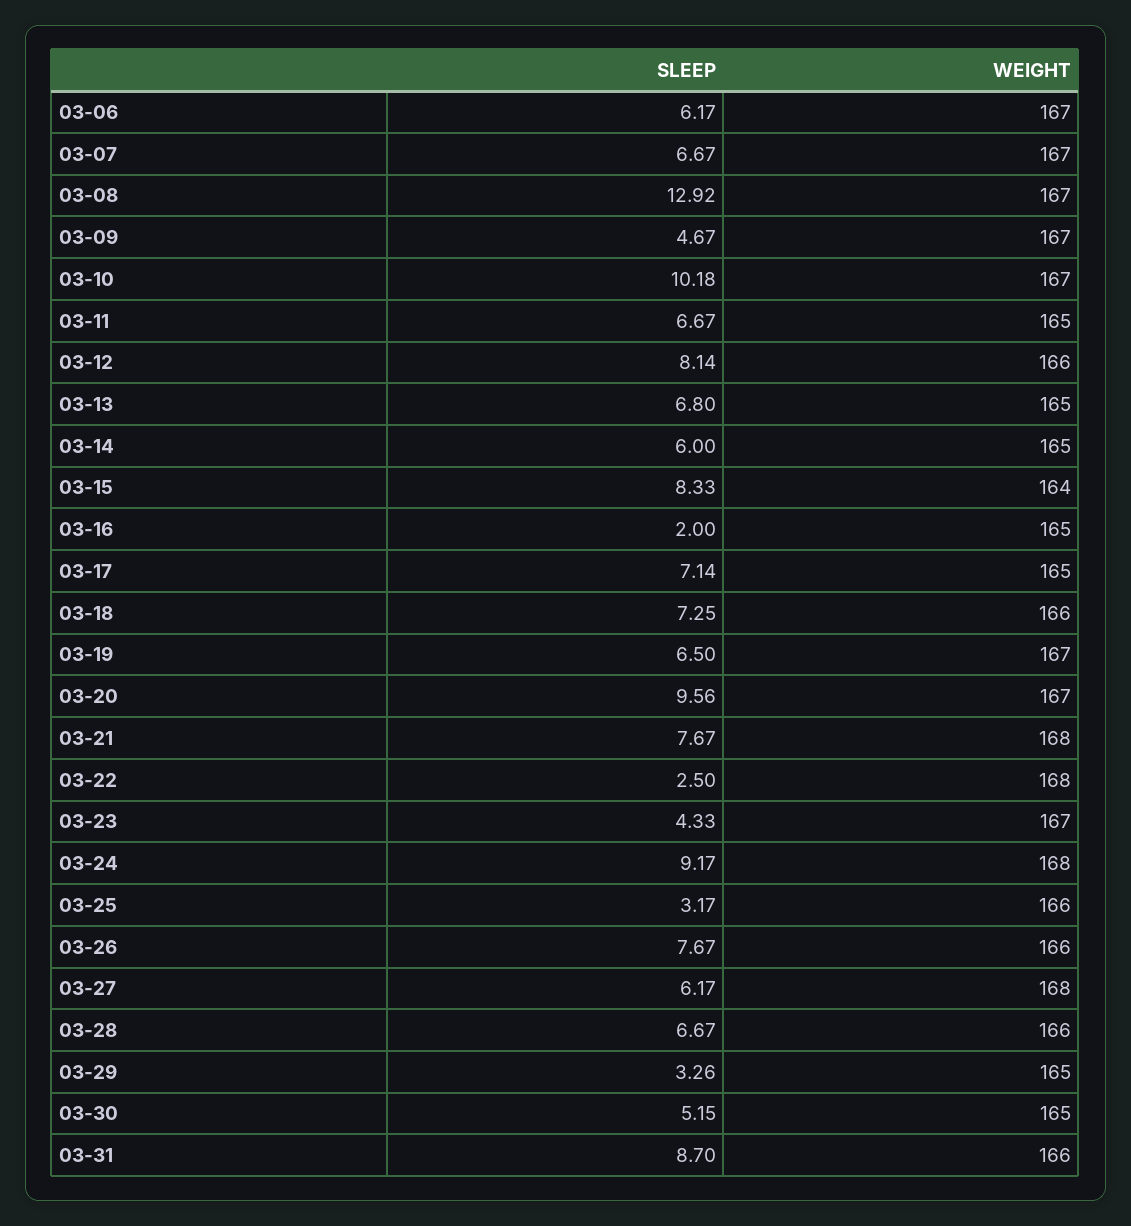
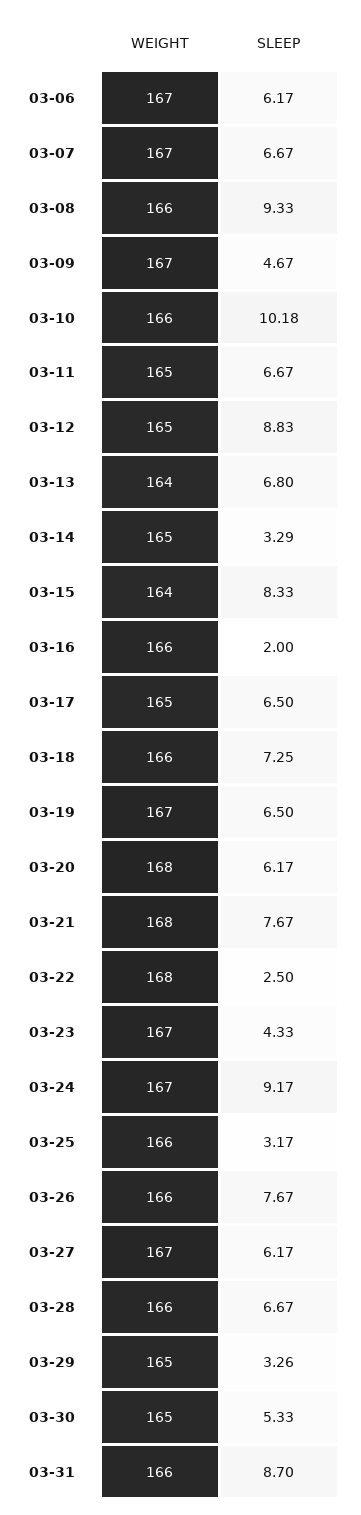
  {
    "SLEEP": {
      "03-06": 6.17,
      "03-07": 6.67,
-     "03-08": 12.92,
+     "03-08": 9.33,
      "03-09": 4.67,
      "03-10": 10.18,
      "03-11": 6.67,
-     "03-12": 8.14,
+     "03-12": 8.83,
      "03-13": 6.8,
-     "03-14": 6,
+     "03-14": 3.29,
      "03-15": 8.33,
      "03-16": 2,
-     "03-17": 7.14,
+     "03-17": 6.5,
      "03-18": 7.25,
      "03-19": 6.5,
-     "03-20": 9.56,
+     "03-20": 6.17,
      "03-21": 7.67,
      "03-22": 2.5,
      "03-23": 4.33,
      "03-24": 9.17,
      "03-25": 3.17,
      "03-26": 7.67,
      "03-27": 6.17,
      "03-28": 6.67,
      "03-29": 3.26,
-     "03-30": 5.15,
+     "03-30": 5.33,
      "03-31": 8.7
    },
    "WEIGHT": {
      "03-06": 167,
      "03-07": 167,
-     "03-08": 167,
+     "03-08": 166,
      "03-09": 167,
-     "03-10": 167,
+     "03-10": 166,
      "03-11": 165,
-     "03-12": 166,
+     "03-12": 165,
-     "03-13": 165,
+     "03-13": 164,
      "03-14": 165,
      "03-15": 164,
-     "03-16": 165,
+     "03-16": 166,
      "03-17": 165,
      "03-18": 166,
      "03-19": 167,
-     "03-20": 167,
+     "03-20": 168,
      "03-21": 168,
      "03-22": 168,
      "03-23": 167,
-     "03-24": 168,
+     "03-24": 167,
      "03-25": 166,
      "03-26": 166,
-     "03-27": 168,
+     "03-27": 167,
      "03-28": 166,
      "03-29": 165,
      "03-30": 165,
      "03-31": 166
    }
  }

